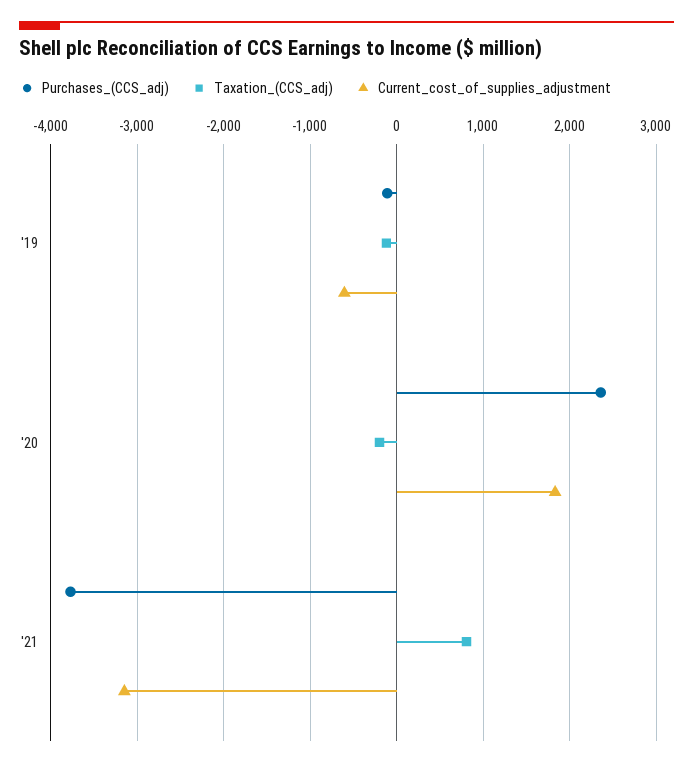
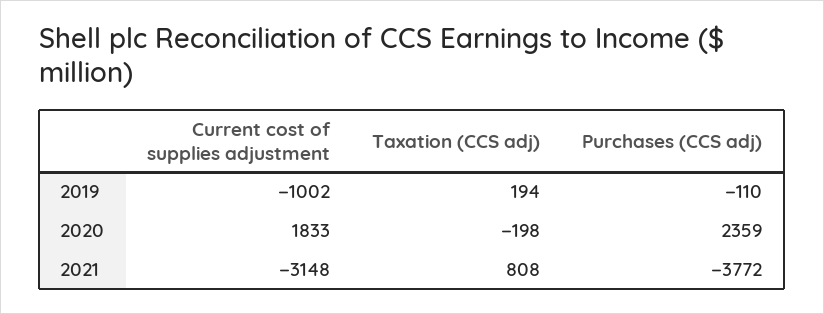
  {
    "Purchases_(CCS_adj)": {
      "'19": -110,
      "'20": 2359,
      "'21": -3772
    },
    "Taxation_(CCS_adj)": {
-     "'19": -100,
+     "'19": 194,
      "'20": -198,
      "'21": 808
    },
    "Current_cost_of_supplies_adjustment": {
-     "'19": -600,
+     "'19": -1002,
      "'20": 1833,
      "'21": -3148
    }
  }

